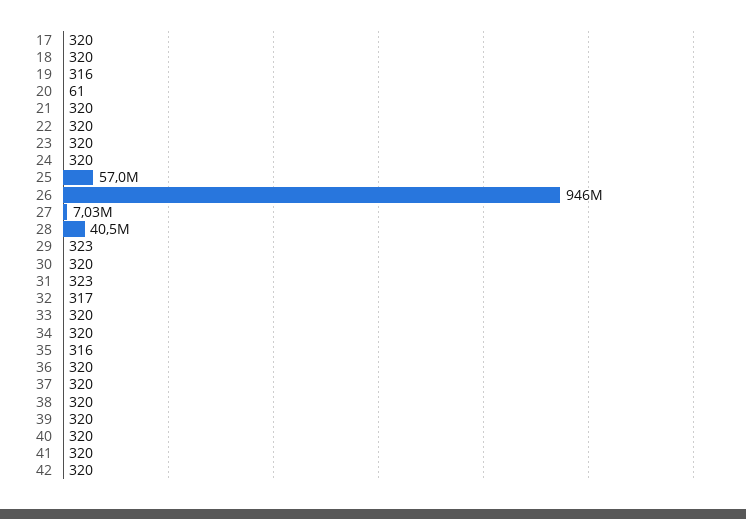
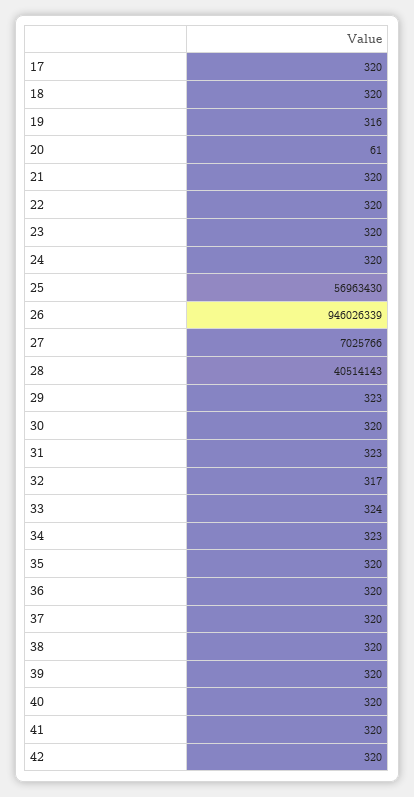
  {
    "17": 320,
    "18": 320,
    "19": 316,
    "20": 61,
    "21": 320,
    "22": 320,
    "23": 320,
    "24": 320,
    "25": 56963430,
    "26": 946026339,
    "27": 7025766,
    "28": 40514143,
    "29": 323,
    "30": 320,
    "31": 323,
    "32": 317,
-   "33": 320,
+   "33": 324,
-   "34": 320,
+   "34": 323,
-   "35": 316,
+   "35": 320,
    "36": 320,
    "37": 320,
    "38": 320,
    "39": 320,
    "40": 320,
    "41": 320,
    "42": 320
  }

